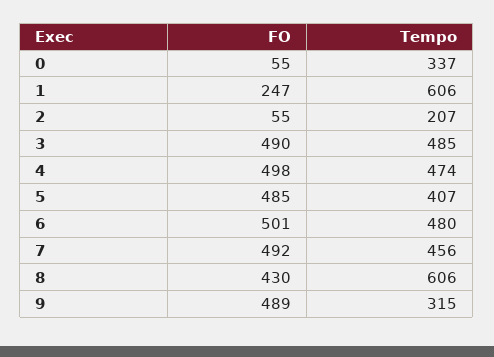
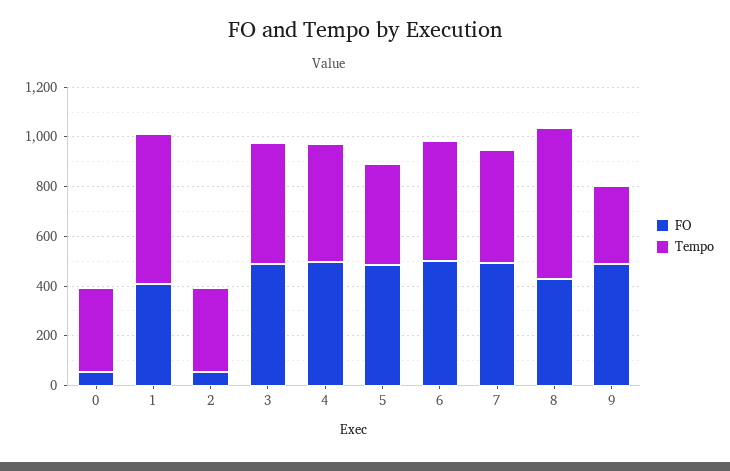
  {
    "FO": {
      "0": 55,
-     "1": 247,
+     "1": 400,
      "2": 55,
      "3": 490,
      "4": 498,
      "5": 485,
      "6": 501,
      "7": 492,
      "8": 430,
      "9": 489
    },
    "Tempo": {
      "0": 337,
      "1": 606,
-     "2": 207,
+     "2": 350,
      "3": 485,
      "4": 474,
      "5": 407,
      "6": 480,
      "7": 456,
      "8": 606,
      "9": 315
    }
  }

